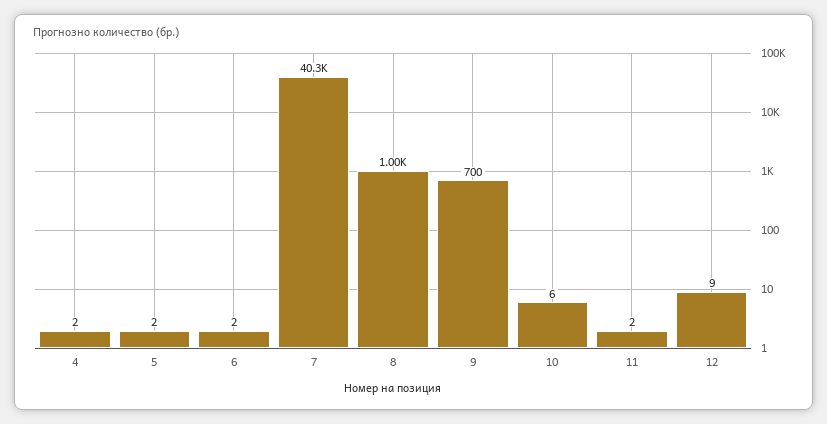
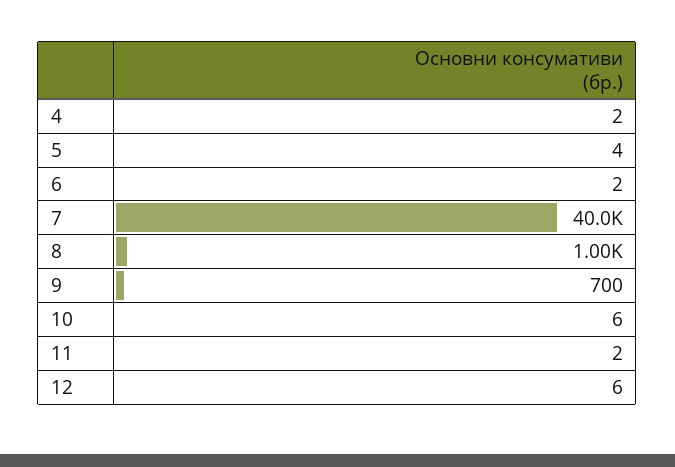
  {
    "4": 2,
-   "5": 2,
+   "5": 4,
    "6": 2,
-   "7": 40300,
+   "7": 40000,
    "8": 1000,
    "9": 700,
    "10": 6,
    "11": 2,
-   "12": 9
+   "12": 6
  }

